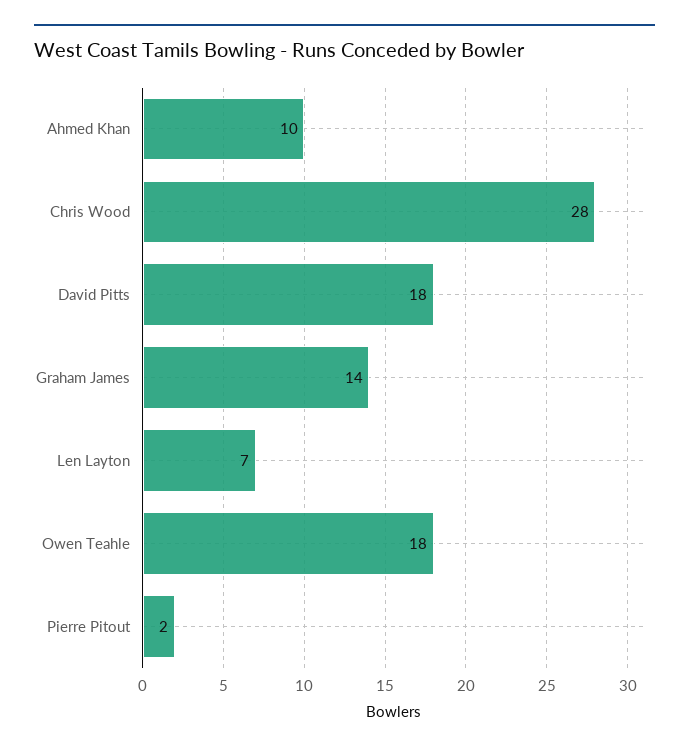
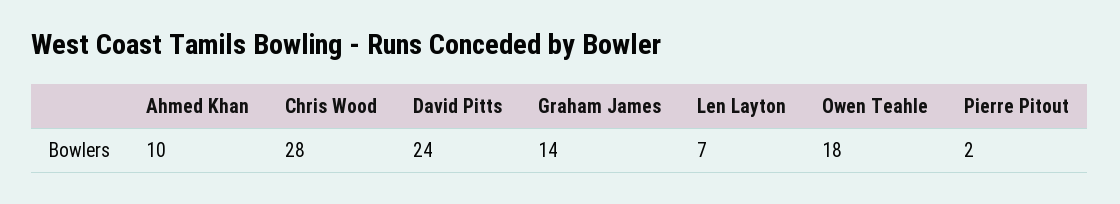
  {
    "Ahmed Khan": 10,
    "Chris Wood": 28,
-   "David Pitts": 18,
+   "David Pitts": 24,
    "Graham James": 14,
    "Len Layton": 7,
    "Owen Teahle": 18,
    "Pierre Pitout": 2
  }

